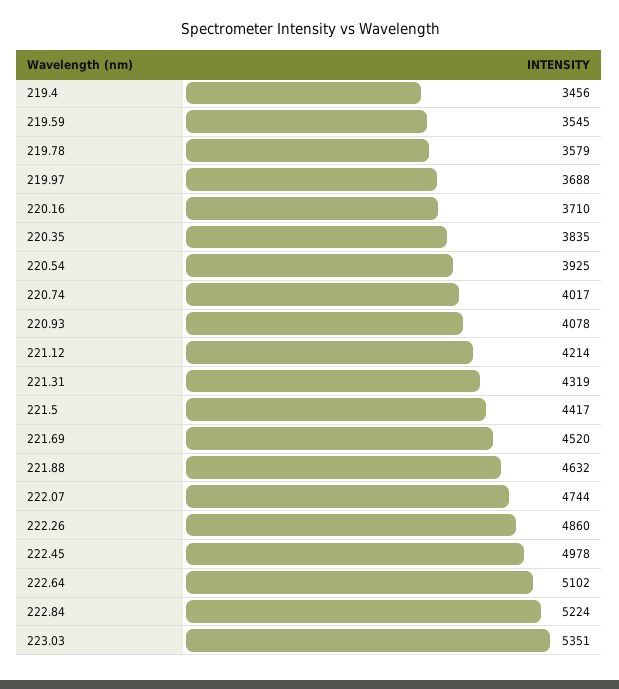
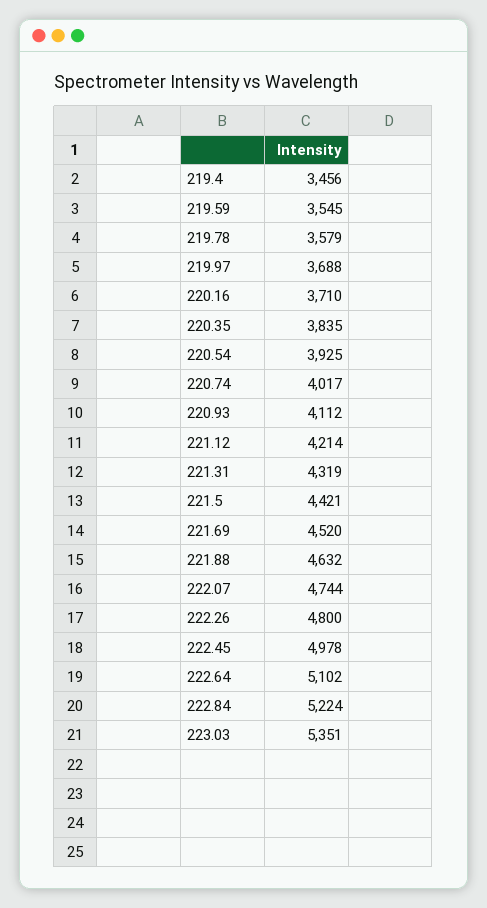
  {
    "219.4": 3456,
    "219.59": 3545,
    "219.78": 3579,
    "219.97": 3688,
    "220.16": 3710,
    "220.35": 3835,
    "220.54": 3925,
    "220.74": 4017,
-   "220.93": 4078,
+   "220.93": 4112,
    "221.12": 4214,
    "221.31": 4319,
-   "221.5": 4417,
+   "221.5": 4421,
    "221.69": 4520,
    "221.88": 4632,
    "222.07": 4744,
-   "222.26": 4860,
+   "222.26": 4800,
    "222.45": 4978,
    "222.64": 5102,
    "222.84": 5224,
    "223.03": 5351
  }

